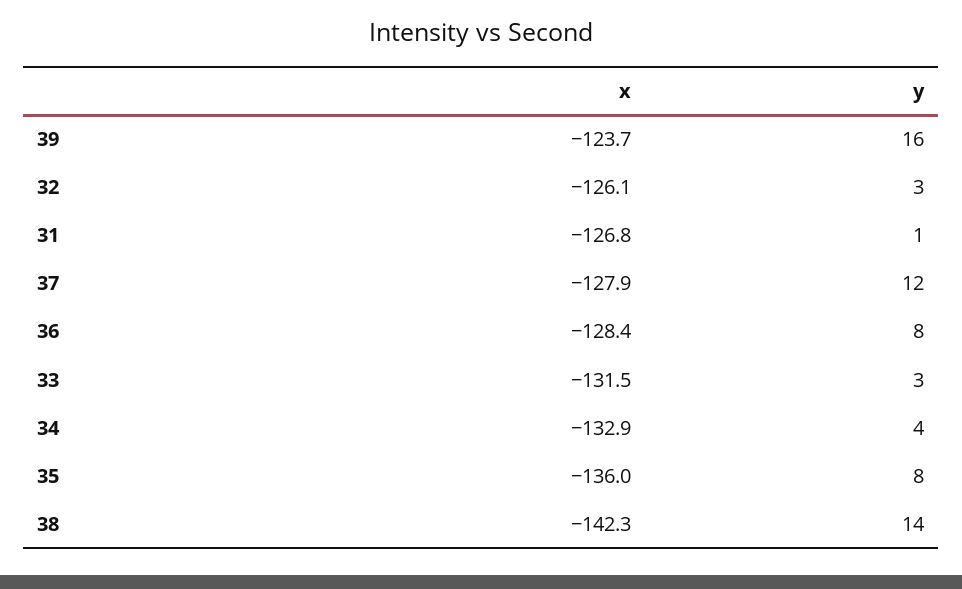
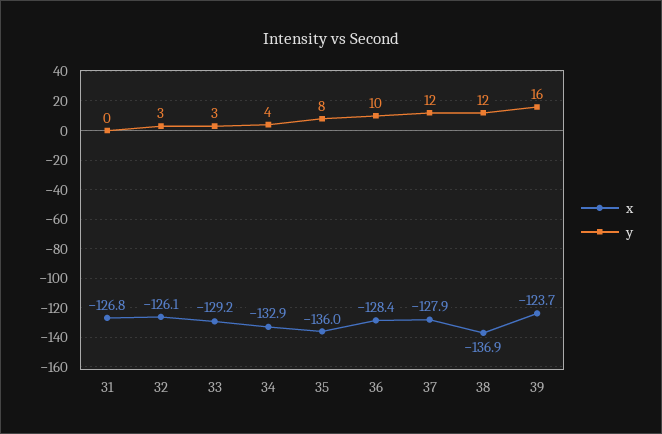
  {
    "x": {
      "39": -123.7,
      "32": -126.1,
      "31": -126.8,
      "37": -127.9,
      "36": -128.4,
-     "33": -131.5,
+     "33": -129.2,
      "34": -132.9,
      "35": -136,
-     "38": -142.3
+     "38": -136.9
    },
    "y": {
      "39": 16,
      "32": 3,
-     "31": 1,
+     "31": 0,
      "37": 12,
-     "36": 8,
+     "36": 10,
      "33": 3,
      "34": 4,
      "35": 8,
-     "38": 14
+     "38": 12
    }
  }

